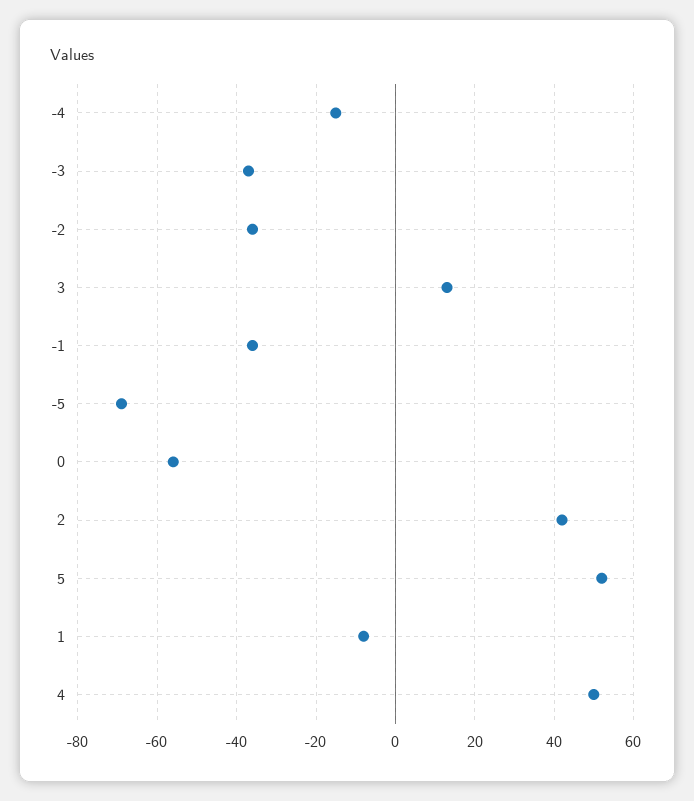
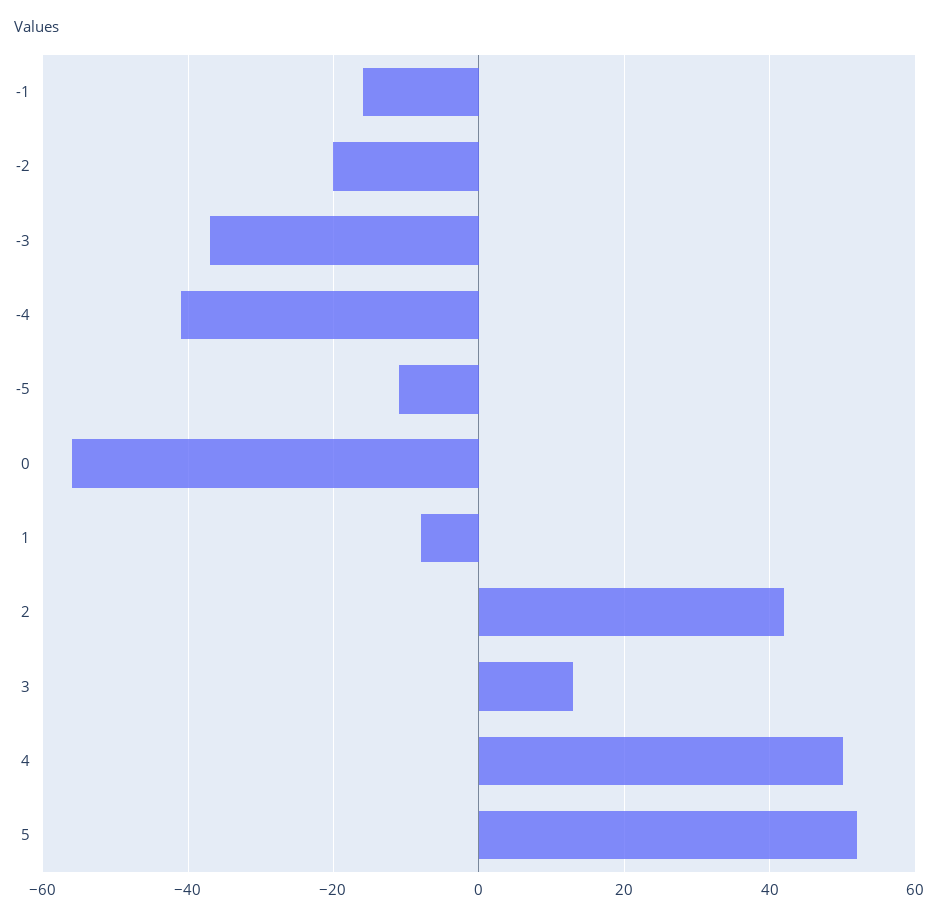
  {
-   "-4": -15,
+   "-4": -40,
    "-3": -35,
-   "-2": -35,
+   "-2": -20,
    "3": 15,
-   "-1": -35,
+   "-1": -15,
-   "-5": -70,
+   "-5": -10,
    "0": -55,
    "2": 40,
    "5": 50,
    "1": -10,
    "4": 50
  }

